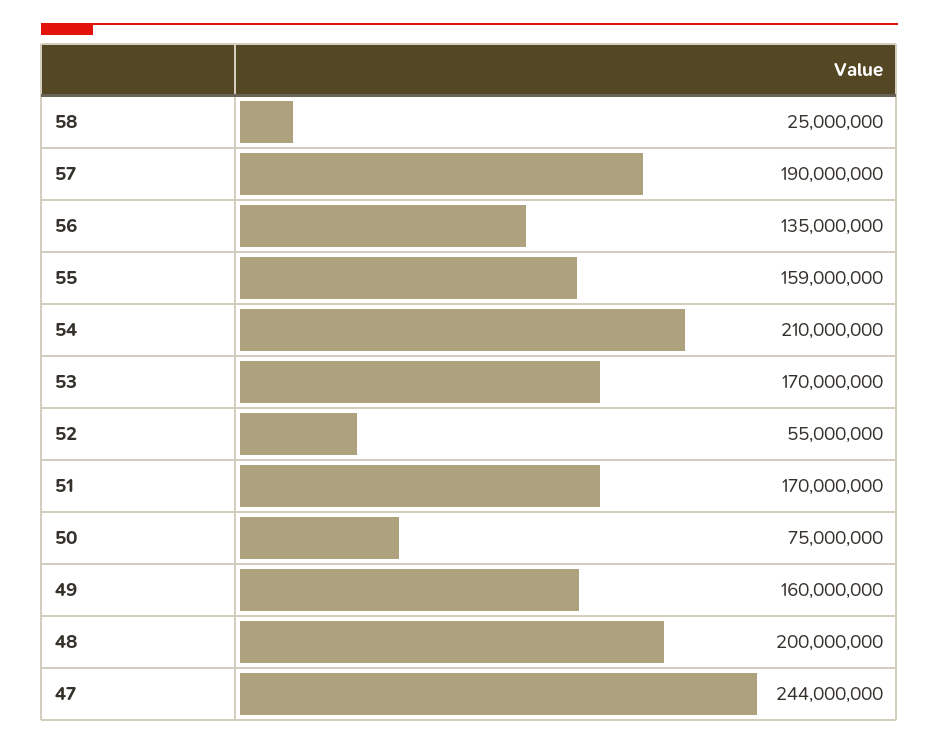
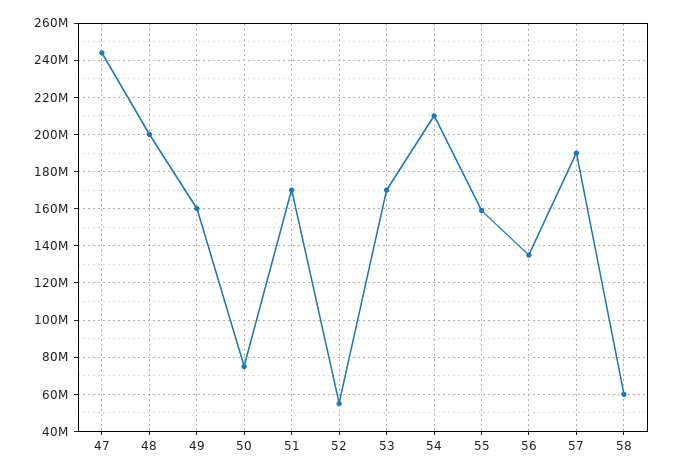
  {
-   "58": 25000000,
+   "58": 60000000,
    "57": 190000000,
    "56": 135000000,
    "55": 159000000,
    "54": 210000000,
    "53": 170000000,
    "52": 55000000,
    "51": 170000000,
    "50": 75000000,
    "49": 160000000,
    "48": 200000000,
    "47": 244000000
  }

